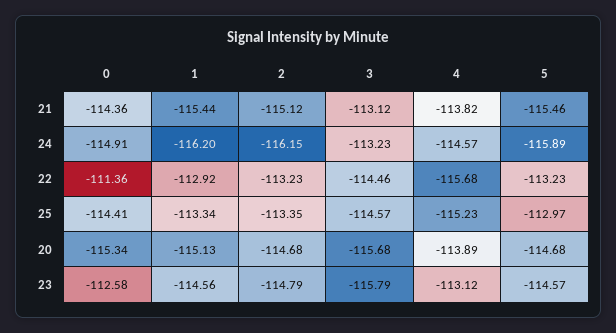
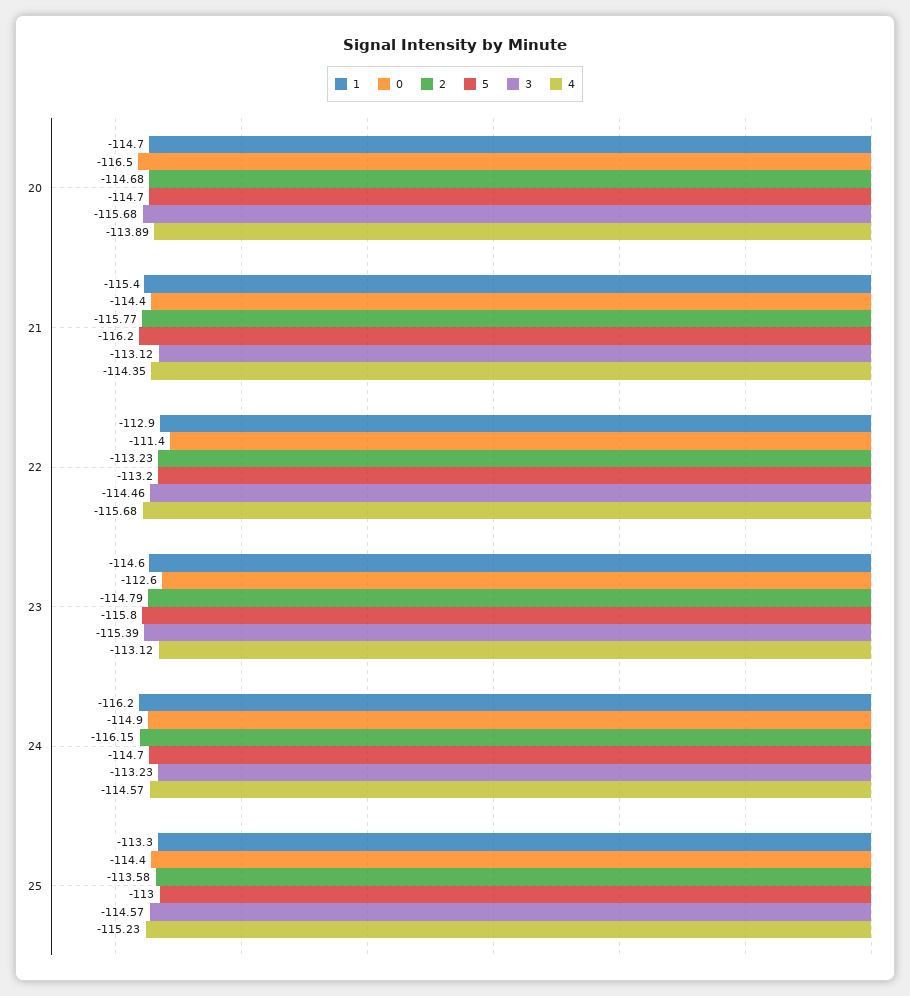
  {
    "0": {
      "21": -114.36,
      "24": -114.91,
      "22": -111.36,
      "25": -114.41,
-     "20": -115.34,
+     "20": -116.5,
      "23": -112.58
    },
    "1": {
      "21": -115.44,
      "24": -116.2,
      "22": -112.92,
      "25": -113.34,
-     "20": -115.13,
+     "20": -114.7,
      "23": -114.56
    },
    "2": {
-     "21": -115.12,
+     "21": -115.77,
      "24": -116.15,
      "22": -113.23,
-     "25": -113.35,
+     "25": -113.58,
      "20": -114.68,
      "23": -114.79
    },
    "3": {
      "21": -113.12,
      "24": -113.23,
      "22": -114.46,
      "25": -114.57,
      "20": -115.68,
-     "23": -115.79
+     "23": -115.39
    },
    "4": {
-     "21": -113.82,
+     "21": -114.35,
      "24": -114.57,
      "22": -115.68,
      "25": -115.23,
      "20": -113.89,
      "23": -113.12
    },
    "5": {
-     "21": -115.46,
+     "21": -116.2,
-     "24": -115.89,
+     "24": -114.7,
      "22": -113.23,
      "25": -112.97,
      "20": -114.68,
-     "23": -114.57
+     "23": -115.8
    }
  }

